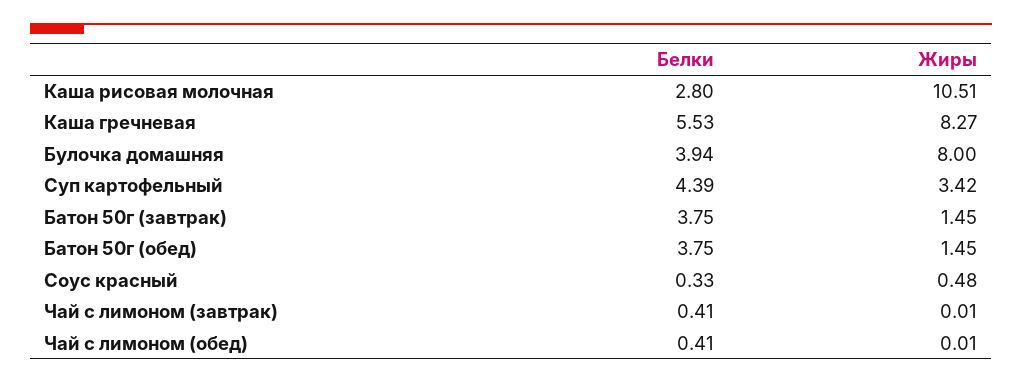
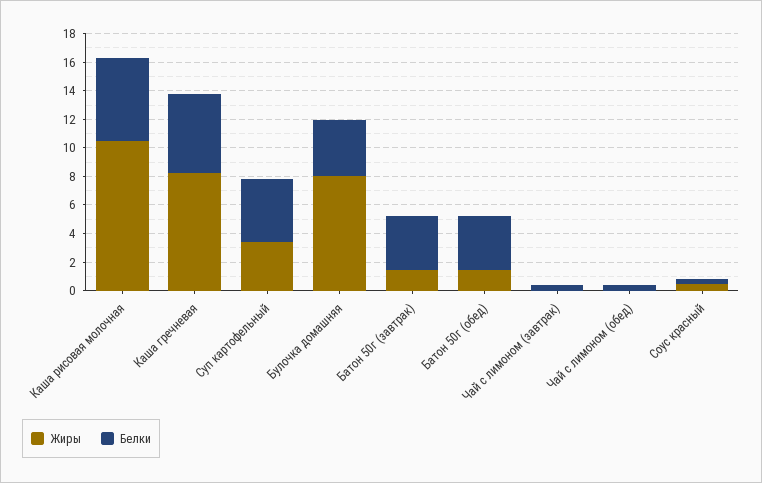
  {
    "Белки": {
-     "Каша рисовая молочная": 2.8,
+     "Каша рисовая молочная": 6,
      "Каша гречневая": 5.53,
      "Булочка домашняя": 3.94,
      "Суп картофельный": 4.39,
      "Батон 50г (завтрак)": 3.75,
      "Батон 50г (обед)": 3.75,
      "Соус красный": 0.33,
      "Чай с лимоном (завтрак)": 0.41,
      "Чай с лимоном (обед)": 0.41
    },
    "Жиры": {
      "Каша рисовая молочная": 10.51,
      "Каша гречневая": 8.27,
      "Булочка домашняя": 8,
      "Суп картофельный": 3.42,
      "Батон 50г (завтрак)": 1.45,
      "Батон 50г (обед)": 1.45,
      "Соус красный": 0.48,
      "Чай с лимоном (завтрак)": 0.01,
      "Чай с лимоном (обед)": 0.01
    }
  }

